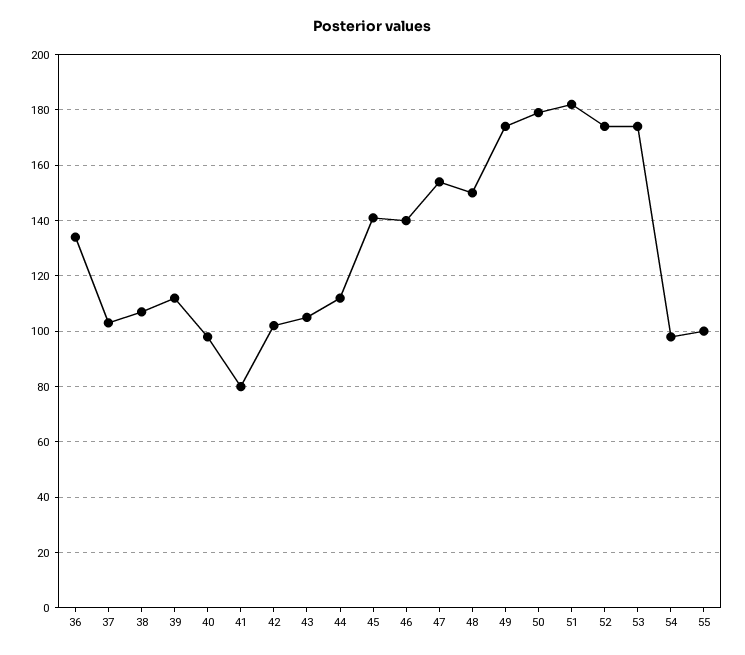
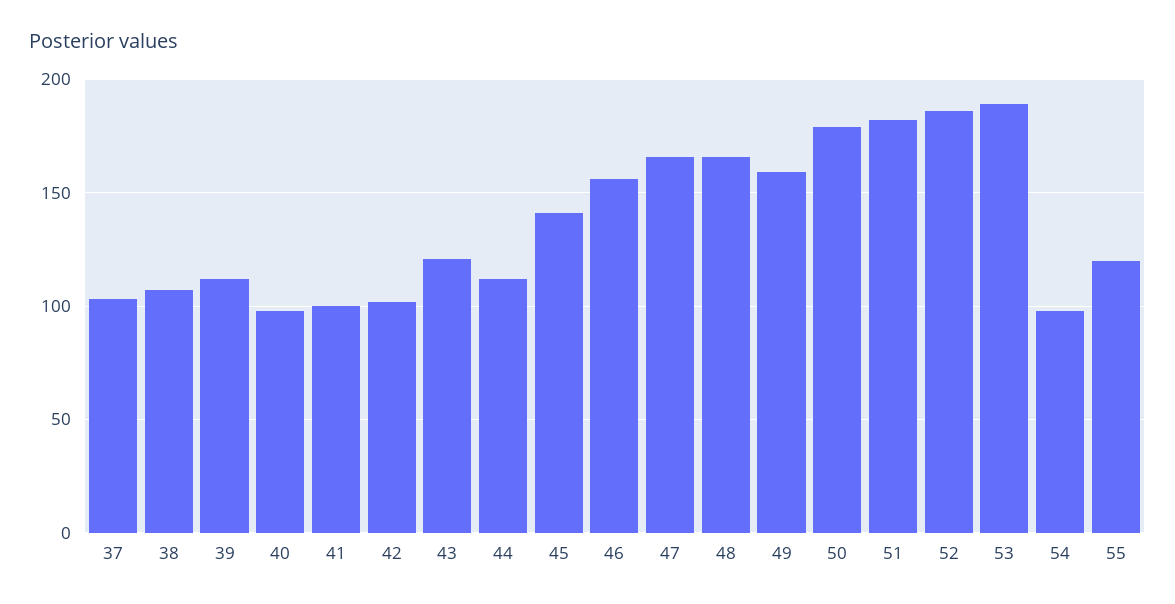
  {
-   "36": 135,
    "37": 105,
    "38": 105,
    "39": 110,
    "40": 100,
-   "41": 80,
+   "41": 100,
    "42": 100,
-   "43": 105,
+   "43": 120,
    "44": 110,
    "45": 140,
-   "46": 140,
+   "46": 155,
-   "47": 155,
+   "47": 165,
-   "48": 150,
+   "48": 165,
-   "49": 175,
+   "49": 160,
    "50": 180,
    "51": 180,
-   "52": 175,
+   "52": 185,
-   "53": 175,
+   "53": 190,
    "54": 100,
-   "55": 100
+   "55": 120
  }

